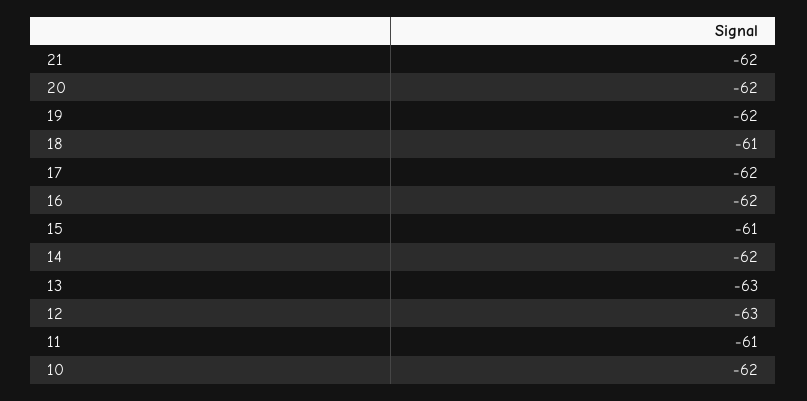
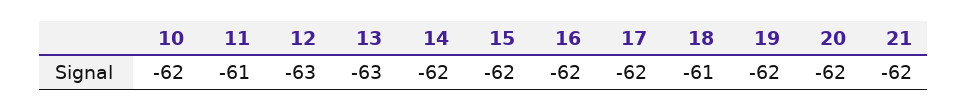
  {
    "21": -62,
    "20": -62,
    "19": -62,
    "18": -61,
    "17": -62,
    "16": -62,
-   "15": -61,
+   "15": -62,
    "14": -62,
    "13": -63,
    "12": -63,
    "11": -61,
    "10": -62
  }

